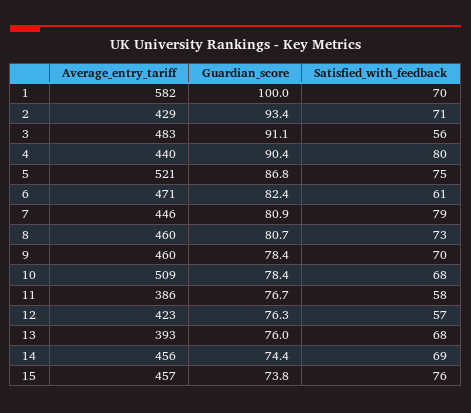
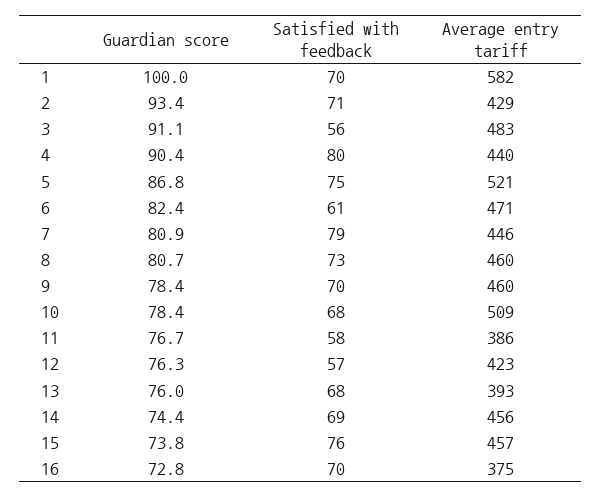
  {
    "Average_entry_tariff": {
      "1": 582,
      "2": 429,
      "3": 483,
      "4": 440,
      "5": 521,
      "6": 471,
      "7": 446,
      "8": 460,
      "9": 460,
      "10": 509,
      "11": 386,
      "12": 423,
      "13": 393,
      "14": 456,
-     "15": 457
+     "15": 457,
+     "16": 375
    },
    "Guardian_score": {
      "1": 100,
      "2": 93.4,
      "3": 91.1,
      "4": 90.4,
      "5": 86.8,
      "6": 82.4,
      "7": 80.9,
      "8": 80.7,
      "9": 78.4,
      "10": 78.4,
      "11": 76.7,
      "12": 76.3,
      "13": 76,
      "14": 74.4,
-     "15": 73.8
+     "15": 73.8,
+     "16": 72.8
    },
    "Satisfied_with_feedback": {
      "1": 70,
      "2": 71,
      "3": 56,
      "4": 80,
      "5": 75,
      "6": 61,
      "7": 79,
      "8": 73,
      "9": 70,
      "10": 68,
      "11": 58,
      "12": 57,
      "13": 68,
      "14": 69,
-     "15": 76
+     "15": 76,
+     "16": 70
    }
  }

